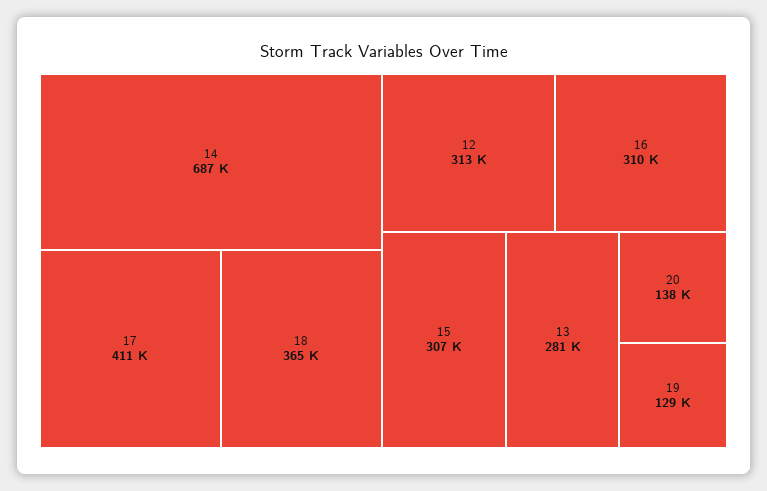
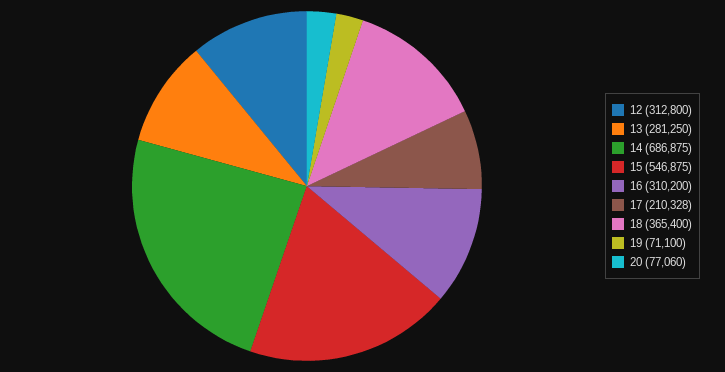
  {
    "14": 686875,
-   "17": 411000,
+   "17": 210328,
    "18": 365400,
    "12": 312800,
    "16": 310200,
-   "15": 307000,
+   "15": 546875,
    "13": 281250,
-   "20": 138000,
+   "20": 77060,
-   "19": 129000
+   "19": 71100
  }

